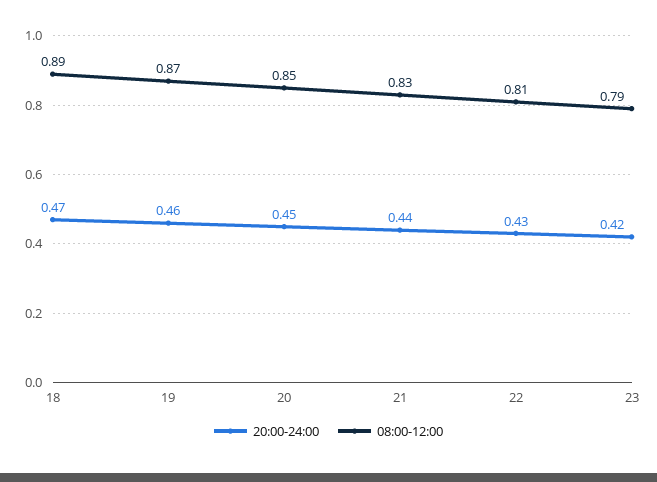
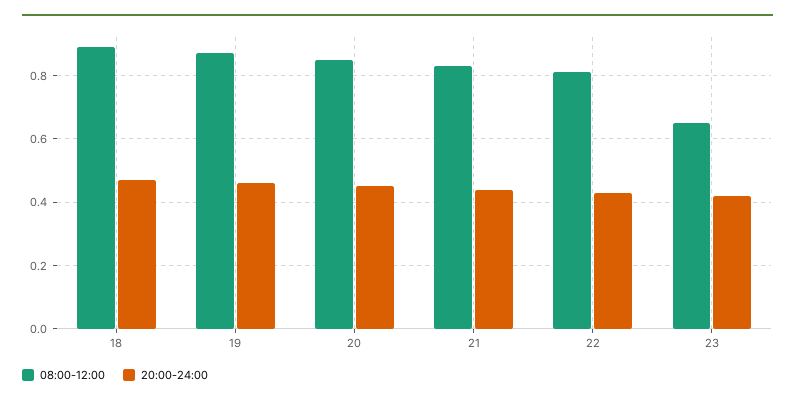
  {
    "20:00-24:00": {
      "18": 0.47,
      "19": 0.46,
      "20": 0.45,
      "21": 0.44,
      "22": 0.43,
      "23": 0.42
    },
    "08:00-12:00": {
      "18": 0.89,
      "19": 0.87,
      "20": 0.85,
      "21": 0.83,
      "22": 0.81,
-     "23": 0.79
+     "23": 0.65
    }
  }

